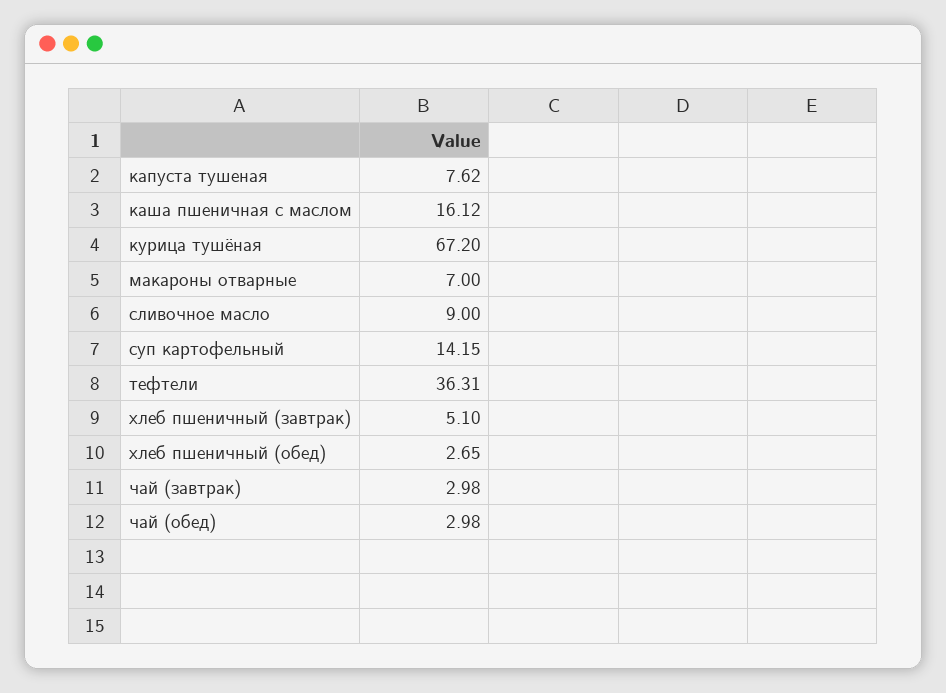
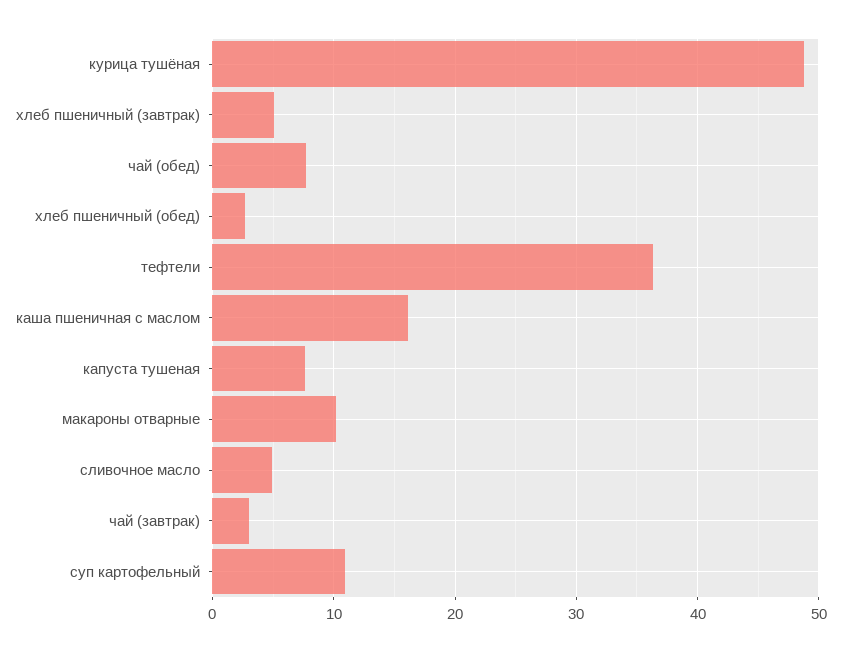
  {
    "капуста тушеная": 7.62,
    "каша пшеничная с маслом": 16.12,
-   "курица тушёная": 67.2,
+   "курица тушёная": 49,
-   "макароны отварные": 7,
+   "макароны отварные": 10,
-   "сливочное масло": 9,
+   "сливочное масло": 5,
-   "суп картофельный": 14.15,
+   "суп картофельный": 11,
    "тефтели": 36.31,
    "хлеб пшеничный (завтрак)": 5.1,
    "хлеб пшеничный (обед)": 2.65,
    "чай (завтрак)": 2.98,
-   "чай (обед)": 2.98
+   "чай (обед)": 8
  }

